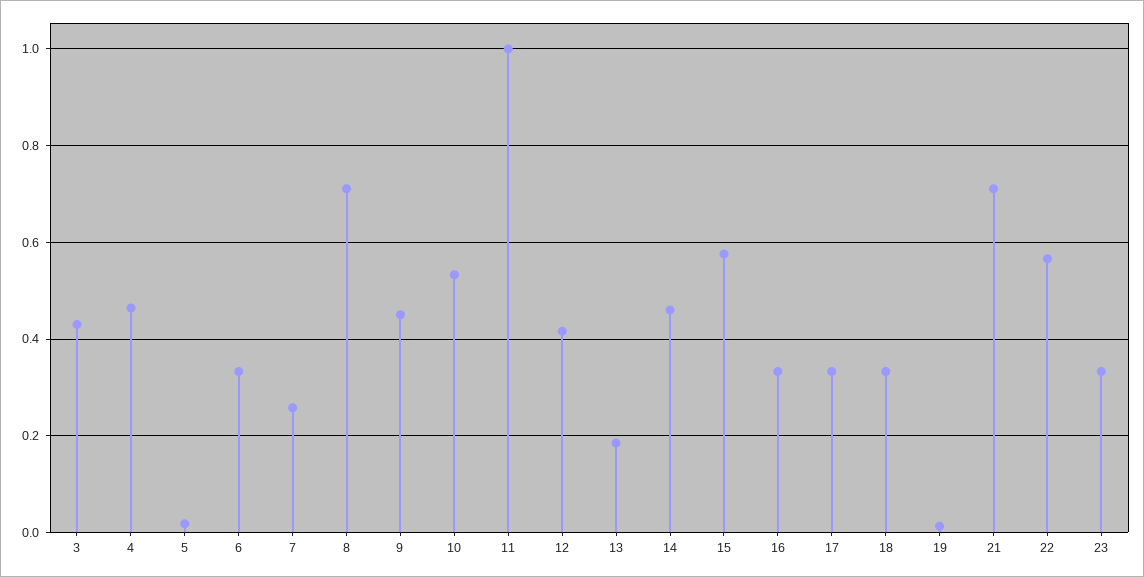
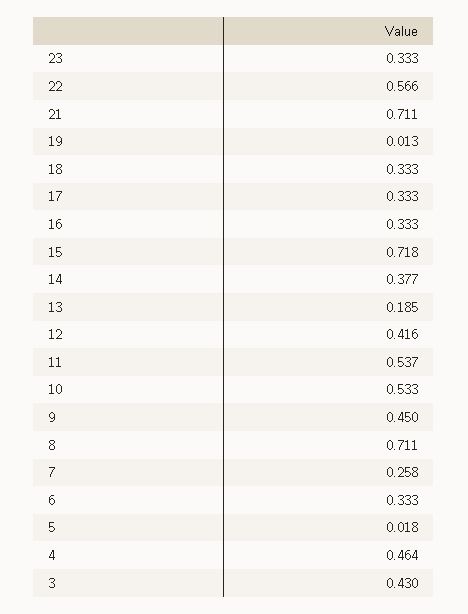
  {
    "3": 0.43,
    "4": 0.464,
    "5": 0.018,
    "6": 0.333,
    "7": 0.258,
    "8": 0.711,
    "9": 0.45,
    "10": 0.533,
-   "11": 1,
+   "11": 0.537,
    "12": 0.416,
    "13": 0.185,
-   "14": 0.46,
+   "14": 0.377,
-   "15": 0.58,
+   "15": 0.718,
    "16": 0.333,
    "17": 0.333,
    "18": 0.333,
    "19": 0.013,
    "21": 0.711,
    "22": 0.566,
    "23": 0.333
  }

